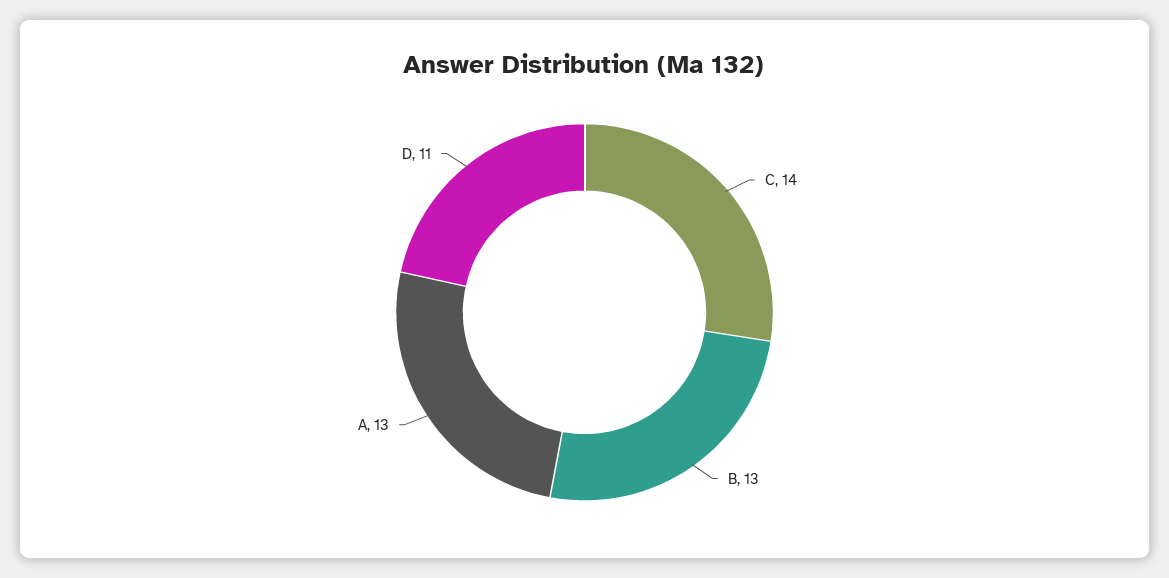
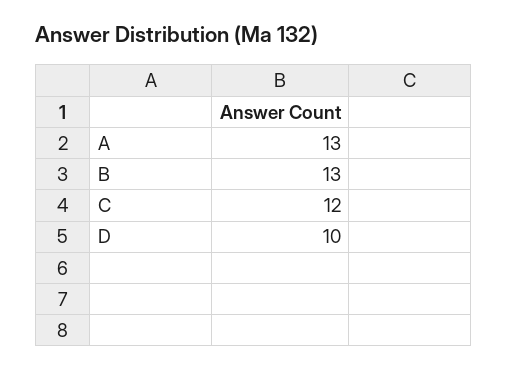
  {
-   "C": 14,
+   "C": 12,
    "B": 13,
    "A": 13,
-   "D": 11
+   "D": 10
  }

